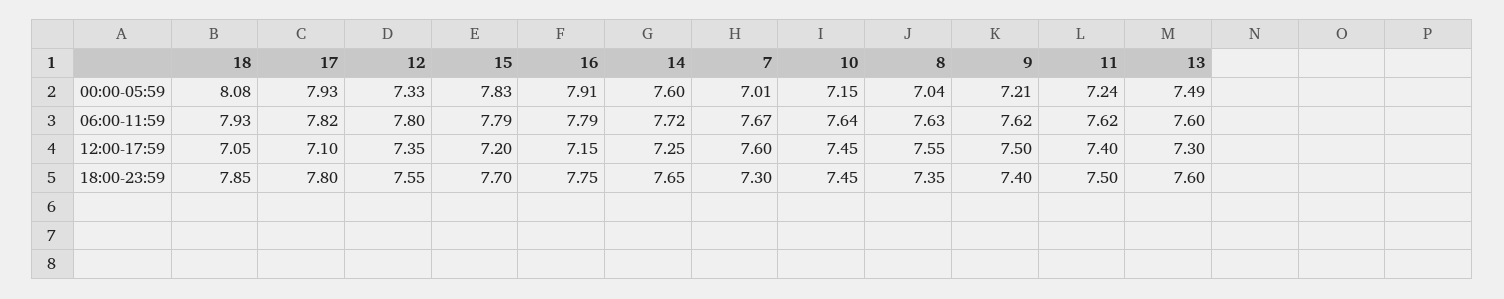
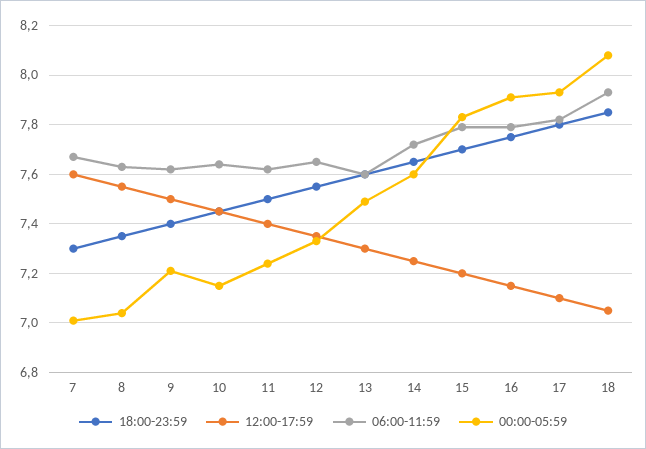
  {
    "00:00-05:59": {
      "18": 8.08,
      "17": 7.93,
      "12": 7.33,
      "15": 7.83,
      "16": 7.91,
      "14": 7.6,
      "7": 7.01,
      "10": 7.15,
      "8": 7.04,
      "9": 7.21,
      "11": 7.24,
      "13": 7.49
    },
    "06:00-11:59": {
      "18": 7.93,
      "17": 7.82,
-     "12": 7.8,
+     "12": 7.65,
      "15": 7.79,
      "16": 7.79,
      "14": 7.72,
      "7": 7.67,
      "10": 7.64,
      "8": 7.63,
      "9": 7.62,
      "11": 7.62,
      "13": 7.6
    },
    "12:00-17:59": {
      "18": 7.05,
      "17": 7.1,
      "12": 7.35,
      "15": 7.2,
      "16": 7.15,
      "14": 7.25,
      "7": 7.6,
      "10": 7.45,
      "8": 7.55,
      "9": 7.5,
      "11": 7.4,
      "13": 7.3
    },
    "18:00-23:59": {
      "18": 7.85,
      "17": 7.8,
      "12": 7.55,
      "15": 7.7,
      "16": 7.75,
      "14": 7.65,
      "7": 7.3,
      "10": 7.45,
      "8": 7.35,
      "9": 7.4,
      "11": 7.5,
      "13": 7.6
    }
  }

